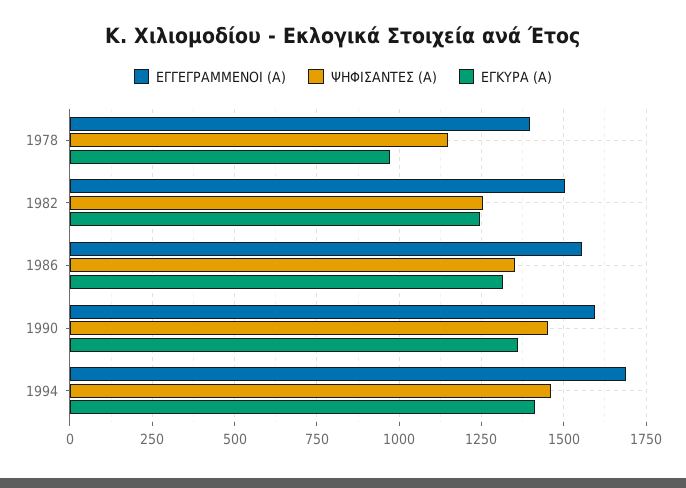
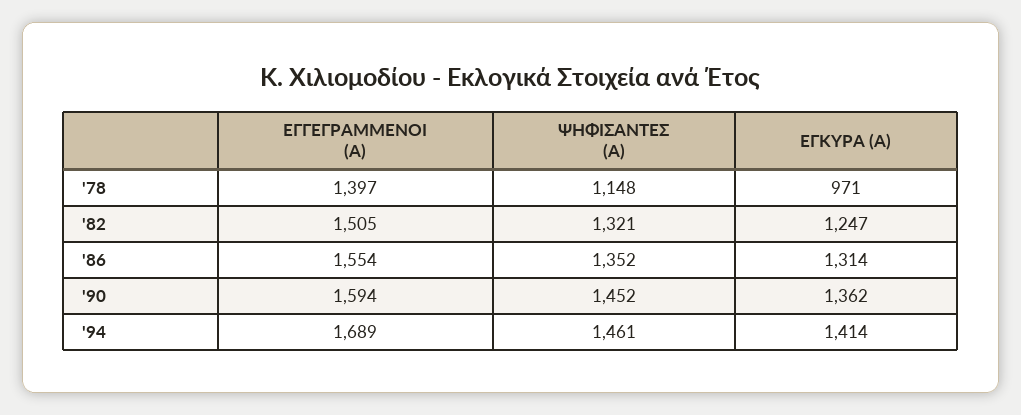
  {
    "ΕΓΓΕΓΡΑΜΜΕΝΟΙ (Α)": {
      "1978": 1397,
      "1982": 1505,
      "1986": 1554,
      "1990": 1594,
      "1994": 1689
    },
    "ΨΗΦΙΣΑΝΤΕΣ (Α)": {
      "1978": 1148,
-     "1982": 1250,
+     "1982": 1321,
      "1986": 1352,
      "1990": 1452,
      "1994": 1461
    },
    "ΕΓΚΥΡΑ (Α)": {
      "1978": 971,
      "1982": 1247,
      "1986": 1314,
      "1990": 1362,
      "1994": 1414
    }
  }

